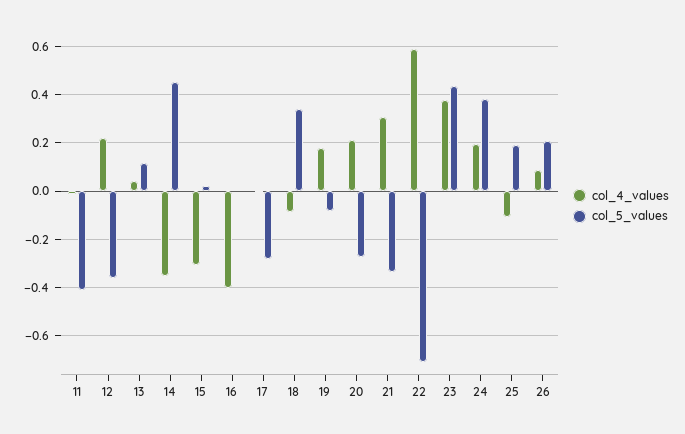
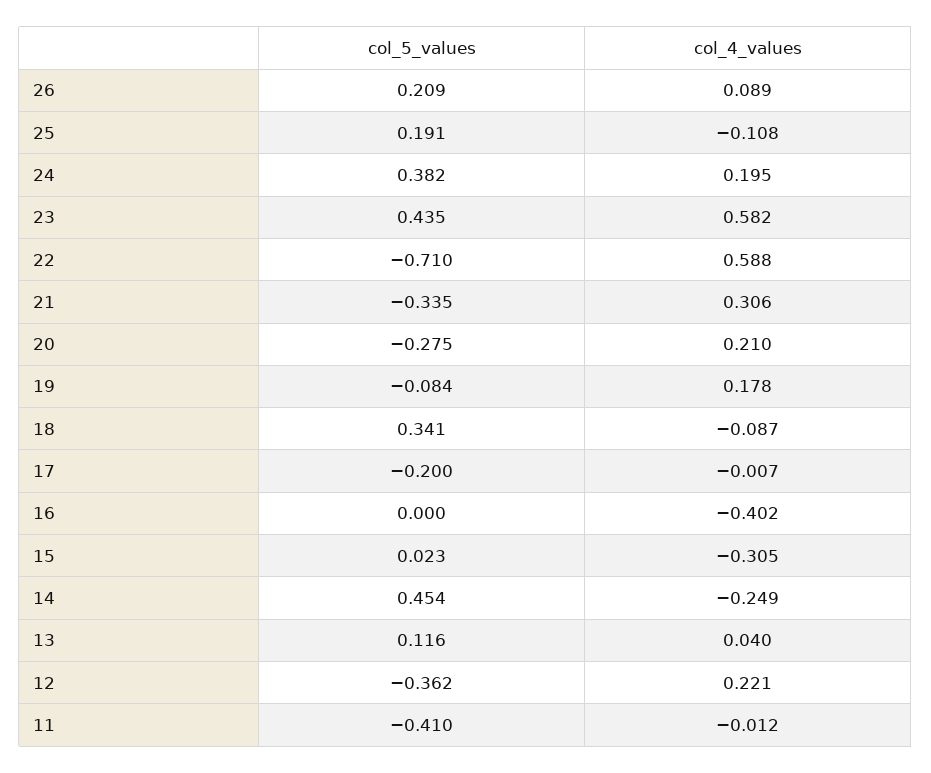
  {
    "col_4_values": {
      "11": -0.012,
      "12": 0.221,
      "13": 0.04,
-     "14": -0.35,
+     "14": -0.249,
      "15": -0.305,
      "16": -0.402,
      "17": -0.007,
      "18": -0.087,
      "19": 0.178,
      "20": 0.21,
      "21": 0.306,
      "22": 0.588,
-     "23": 0.375,
+     "23": 0.582,
      "24": 0.195,
      "25": -0.108,
      "26": 0.089
    },
    "col_5_values": {
      "11": -0.41,
      "12": -0.362,
      "13": 0.116,
      "14": 0.454,
      "15": 0.023,
      "16": 0,
-     "17": -0.275,
+     "17": -0.2,
      "18": 0.341,
      "19": -0.084,
      "20": -0.275,
      "21": -0.335,
      "22": -0.71,
      "23": 0.435,
      "24": 0.382,
      "25": 0.191,
      "26": 0.209
    }
  }

